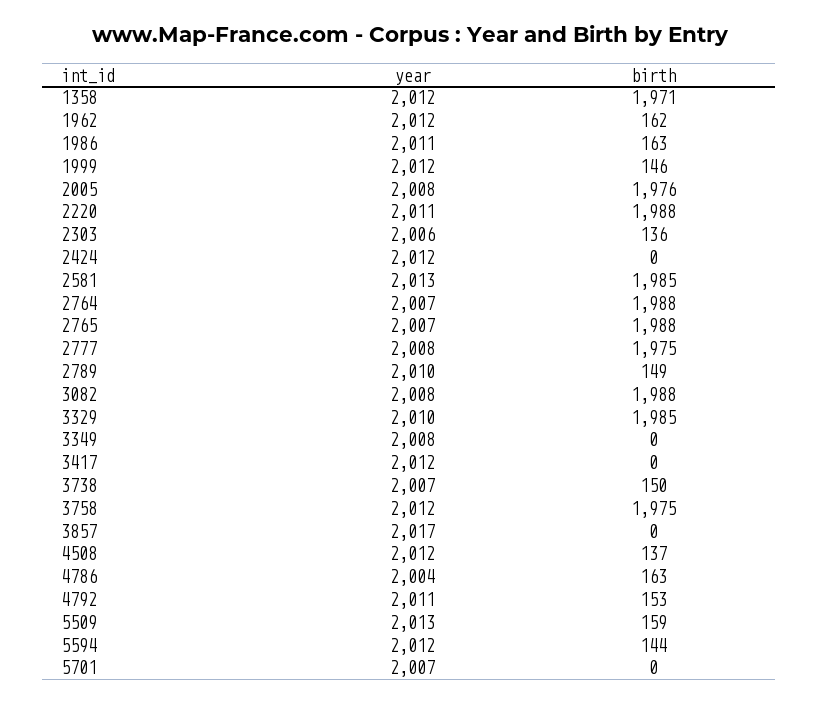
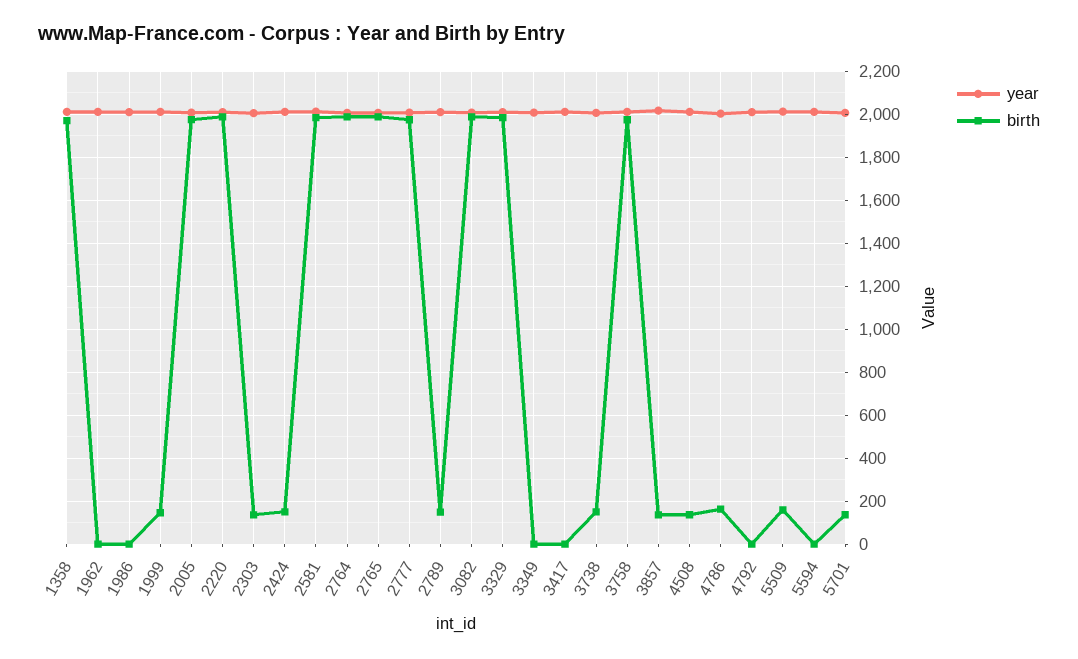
  {
    "year": {
      "1358": 2012,
      "1962": 2012,
      "1986": 2011,
      "1999": 2012,
      "2005": 2008,
      "2220": 2011,
      "2303": 2006,
      "2424": 2012,
      "2581": 2013,
      "2764": 2007,
      "2765": 2007,
      "2777": 2008,
      "2789": 2010,
      "3082": 2008,
      "3329": 2010,
      "3349": 2008,
      "3417": 2012,
      "3738": 2007,
      "3758": 2012,
      "3857": 2017,
      "4508": 2012,
      "4786": 2004,
      "4792": 2011,
      "5509": 2013,
      "5594": 2012,
      "5701": 2007
    },
    "birth": {
      "1358": 1971,
-     "1962": 162,
+     "1962": 0,
-     "1986": 163,
+     "1986": 0,
      "1999": 146,
      "2005": 1976,
      "2220": 1988,
      "2303": 136,
-     "2424": 0,
+     "2424": 150,
      "2581": 1985,
      "2764": 1988,
      "2765": 1988,
      "2777": 1975,
      "2789": 149,
      "3082": 1988,
      "3329": 1985,
      "3349": 0,
      "3417": 0,
      "3738": 150,
      "3758": 1975,
-     "3857": 0,
+     "3857": 150,
      "4508": 137,
      "4786": 163,
-     "4792": 153,
+     "4792": 0,
      "5509": 159,
-     "5594": 144,
+     "5594": 0,
-     "5701": 0
+     "5701": 150
    }
  }

